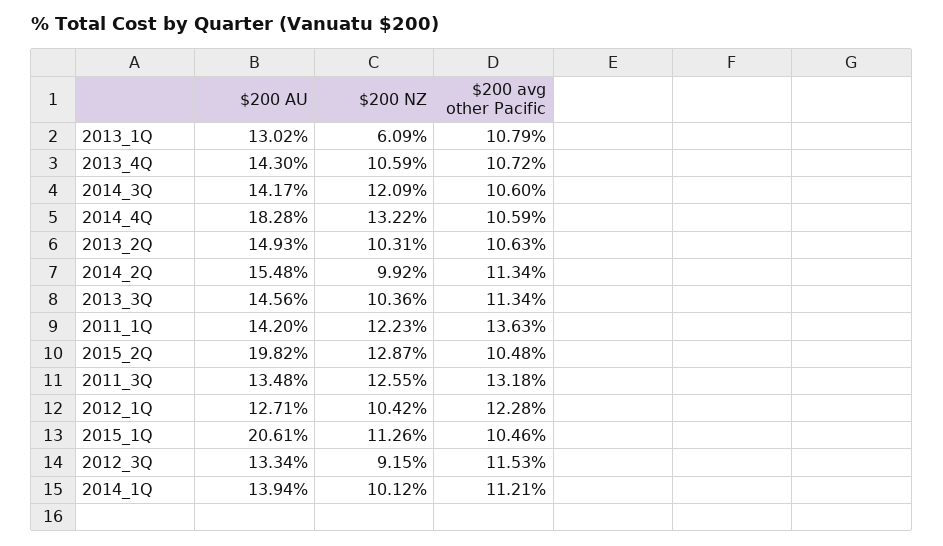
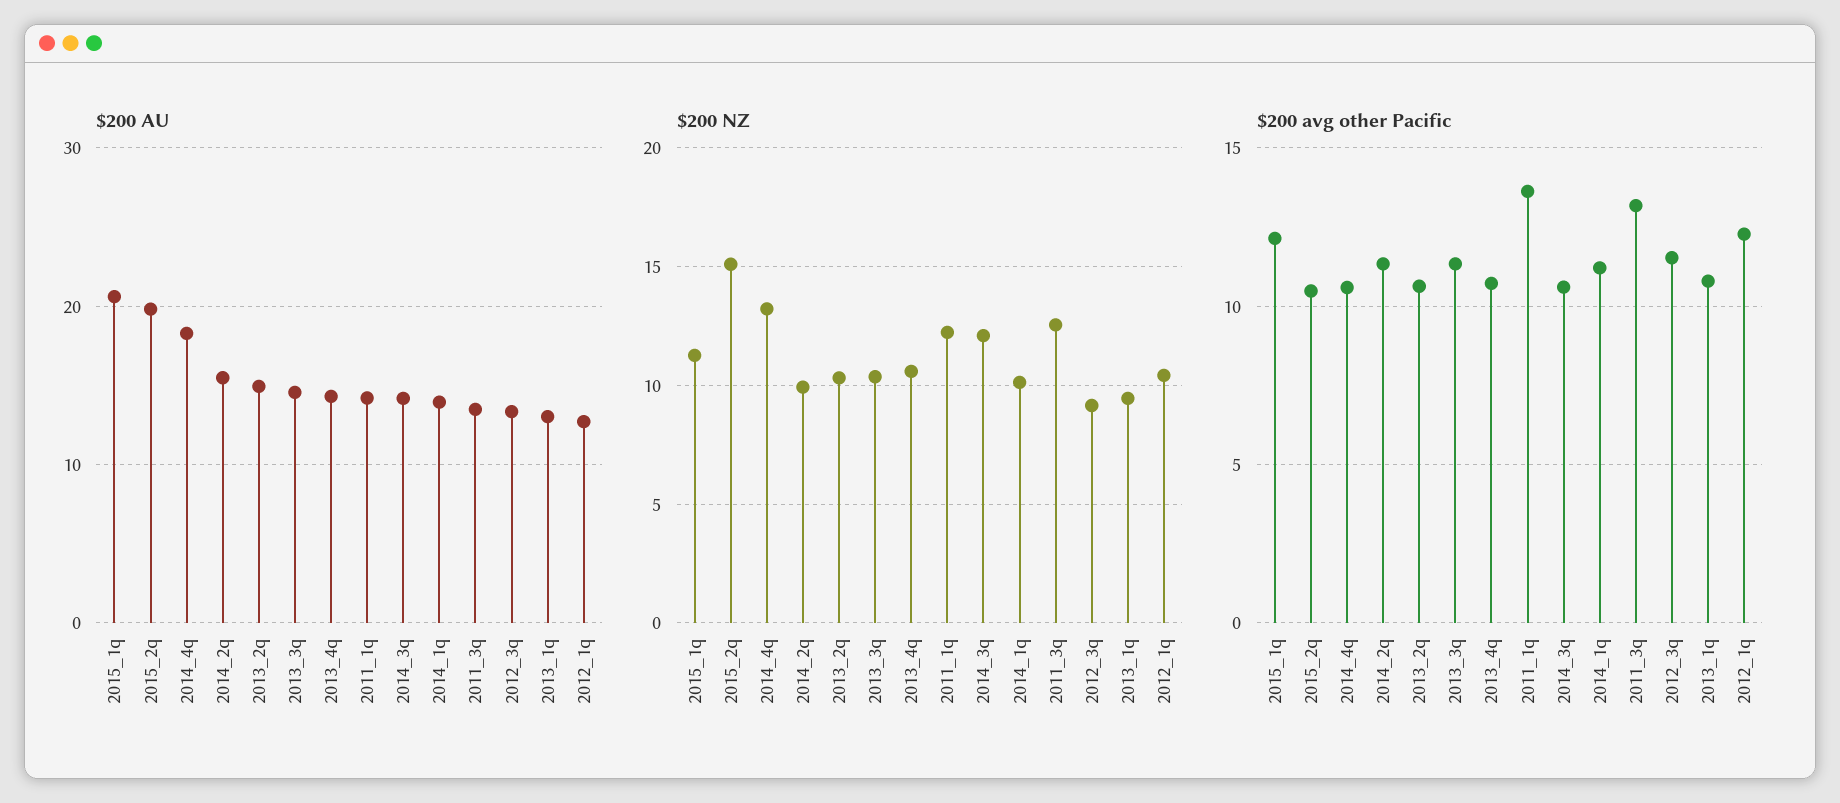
  {
    "$200 AU": {
      "2013_1Q": 13.02,
      "2013_4Q": 14.3,
      "2014_3Q": 14.17,
      "2014_4Q": 18.28,
      "2013_2Q": 14.93,
      "2014_2Q": 15.48,
      "2013_3Q": 14.56,
      "2011_1Q": 14.2,
      "2015_2Q": 19.82,
      "2011_3Q": 13.48,
      "2012_1Q": 12.71,
      "2015_1Q": 20.61,
      "2012_3Q": 13.34,
      "2014_1Q": 13.94
    },
    "$200 NZ": {
-     "2013_1Q": 6.09,
+     "2013_1Q": 9.5,
      "2013_4Q": 10.59,
      "2014_3Q": 12.09,
      "2014_4Q": 13.22,
      "2013_2Q": 10.31,
      "2014_2Q": 9.92,
      "2013_3Q": 10.36,
      "2011_1Q": 12.23,
-     "2015_2Q": 12.87,
+     "2015_2Q": 15,
      "2011_3Q": 12.55,
      "2012_1Q": 10.42,
      "2015_1Q": 11.26,
      "2012_3Q": 9.15,
      "2014_1Q": 10.12
    },
    "$200 avg other Pacific": {
      "2013_1Q": 10.79,
      "2013_4Q": 10.72,
      "2014_3Q": 10.6,
      "2014_4Q": 10.59,
      "2013_2Q": 10.63,
      "2014_2Q": 11.34,
      "2013_3Q": 11.34,
      "2011_1Q": 13.63,
      "2015_2Q": 10.48,
      "2011_3Q": 13.18,
      "2012_1Q": 12.28,
-     "2015_1Q": 10.46,
+     "2015_1Q": 12,
      "2012_3Q": 11.53,
      "2014_1Q": 11.21
    }
  }

